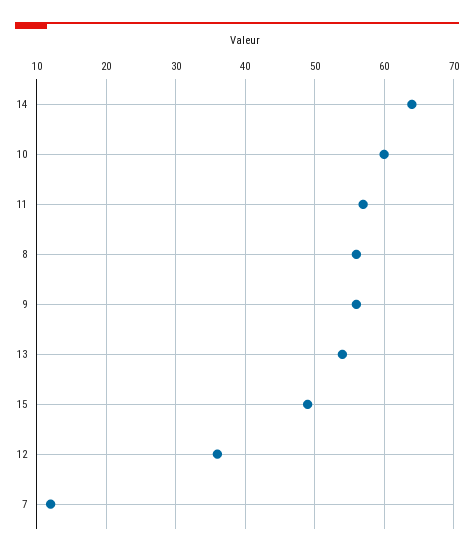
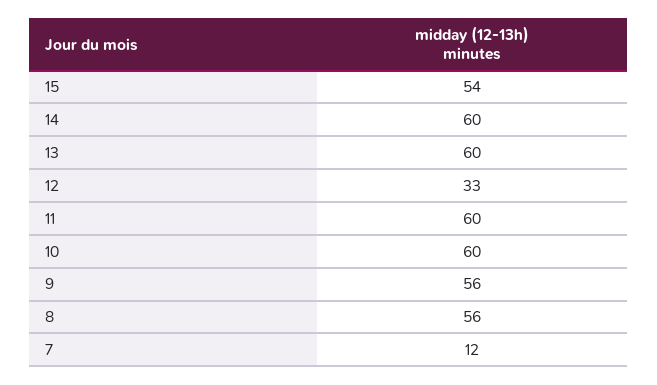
  {
-   "14": 64,
+   "14": 60,
    "10": 60,
-   "11": 57,
+   "11": 60,
    "8": 56,
    "9": 56,
-   "13": 54,
+   "13": 60,
-   "15": 49,
+   "15": 54,
-   "12": 36,
+   "12": 33,
    "7": 12
  }

